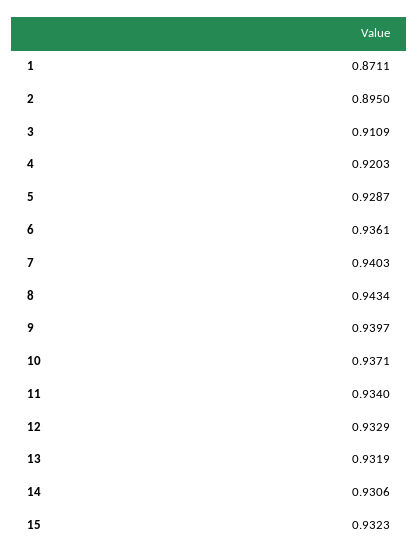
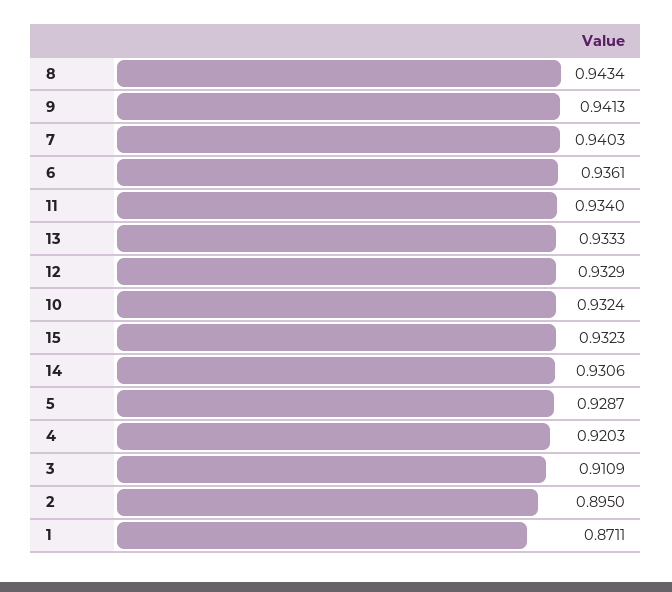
  {
    "1": 0.8711,
    "2": 0.895,
    "3": 0.9109,
    "4": 0.9203,
    "5": 0.9287,
    "6": 0.9361,
    "7": 0.9403,
    "8": 0.9434,
-   "9": 0.9397,
+   "9": 0.9413,
-   "10": 0.9371,
+   "10": 0.9324,
    "11": 0.934,
    "12": 0.9329,
-   "13": 0.9319,
+   "13": 0.9333,
    "14": 0.9306,
    "15": 0.9323
  }

